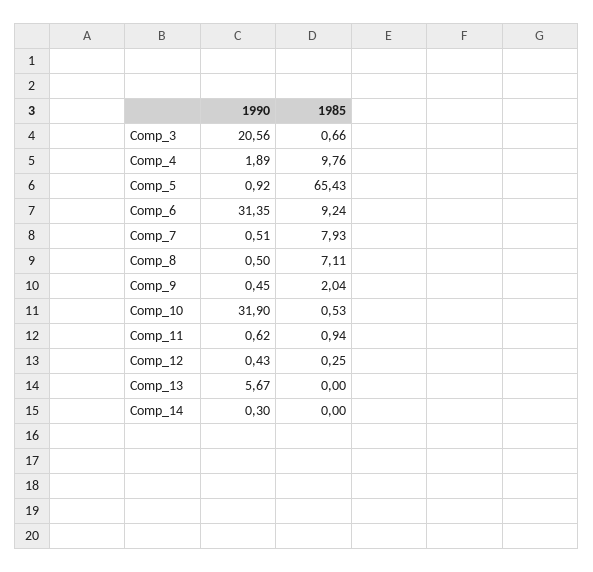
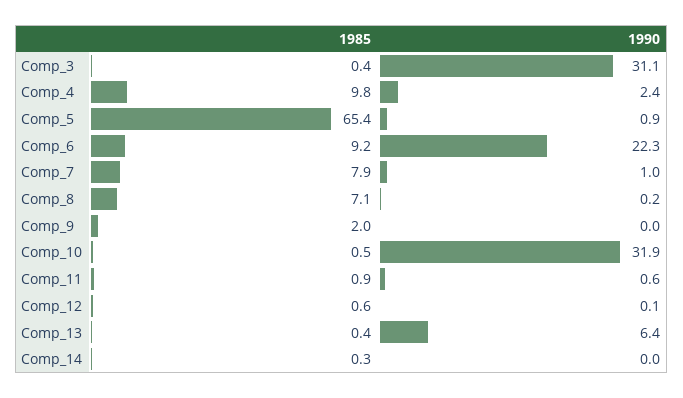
  {
    "1990": {
-     "Comp_3": 20.56,
+     "Comp_3": 31.1,
-     "Comp_4": 1.89,
+     "Comp_4": 2.4,
      "Comp_5": 0.92,
-     "Comp_6": 31.35,
+     "Comp_6": 22.3,
-     "Comp_7": 0.51,
+     "Comp_7": 1,
-     "Comp_8": 0.5,
+     "Comp_8": 0.2,
-     "Comp_9": 0.45,
+     "Comp_9": 0,
      "Comp_10": 31.9,
      "Comp_11": 0.62,
-     "Comp_12": 0.43,
+     "Comp_12": 0.1,
-     "Comp_13": 5.67,
+     "Comp_13": 6.4,
-     "Comp_14": 0.3
+     "Comp_14": 0
    },
    "1985": {
-     "Comp_3": 0.66,
+     "Comp_3": 0.4,
      "Comp_4": 9.76,
      "Comp_5": 65.43,
      "Comp_6": 9.24,
      "Comp_7": 7.93,
      "Comp_8": 7.11,
      "Comp_9": 2.04,
      "Comp_10": 0.53,
      "Comp_11": 0.94,
-     "Comp_12": 0.25,
+     "Comp_12": 0.6,
-     "Comp_13": 0,
+     "Comp_13": 0.4,
-     "Comp_14": 0
+     "Comp_14": 0.3
    }
  }

